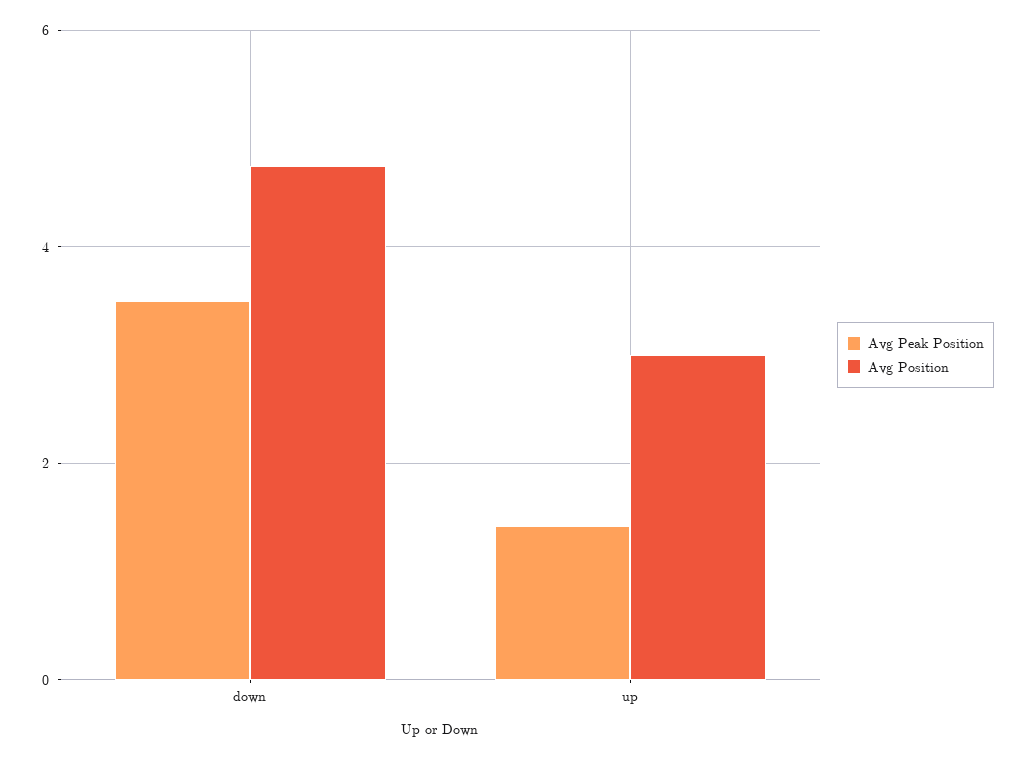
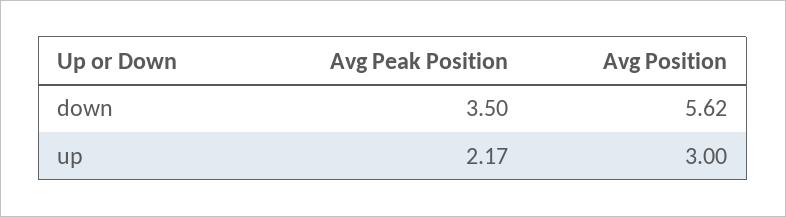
  {
    "Avg Peak Position": {
      "down": 3.5,
-     "up": 1.4
+     "up": 2.17
    },
    "Avg Position": {
-     "down": 4.8,
+     "down": 5.62,
      "up": 3
    }
  }

